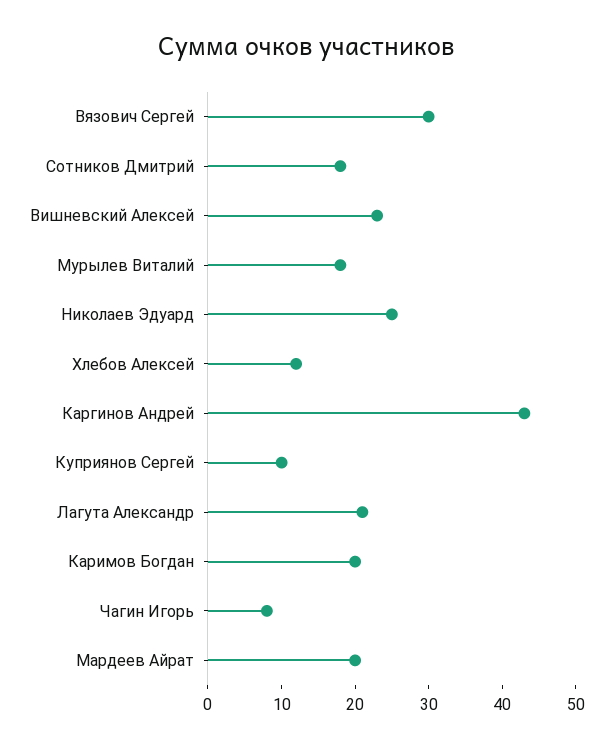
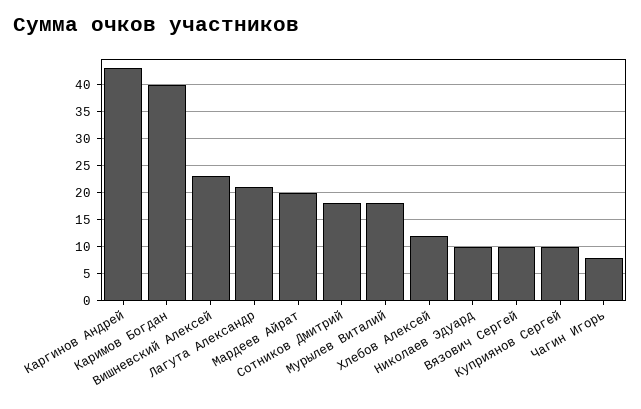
  {
-   "Вязович Сергей": 30,
+   "Вязович Сергей": 10,
    "Сотников Дмитрий": 20,
    "Вишневский Алексей": 25,
    "Мурылев Виталий": 20,
-   "Николаев Эдуард": 25,
+   "Николаев Эдуард": 10,
    "Хлебов Алексей": 10,
    "Каргинов Андрей": 45,
    "Куприянов Сергей": 10,
    "Лагута Александр": 20,
-   "Каримов Богдан": 20,
+   "Каримов Богдан": 40,
    "Чагин Игорь": 10,
    "Мардеев Айрат": 20
  }

